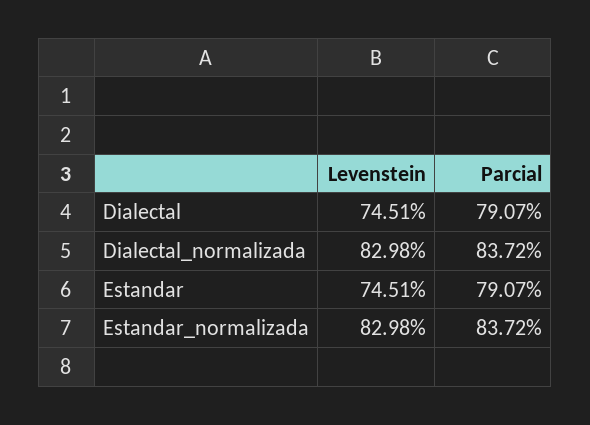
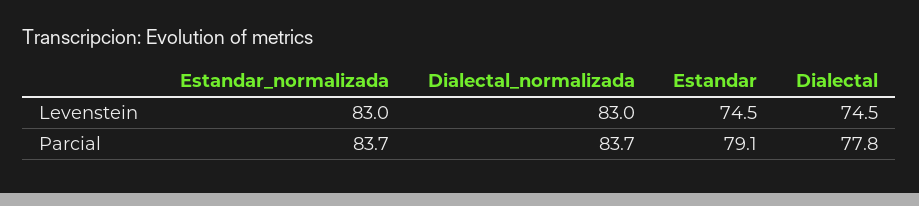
  {
    "Levenstein": {
      "Dialectal": 74.51,
      "Dialectal_normalizada": 82.98,
      "Estandar": 74.51,
      "Estandar_normalizada": 82.98
    },
    "Parcial": {
-     "Dialectal": 79.07,
+     "Dialectal": 77.8,
      "Dialectal_normalizada": 83.72,
      "Estandar": 79.07,
      "Estandar_normalizada": 83.72
    }
  }

